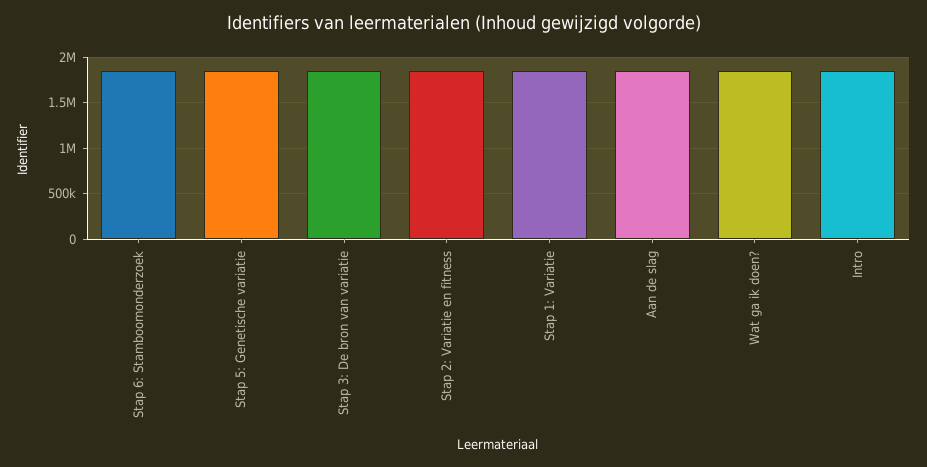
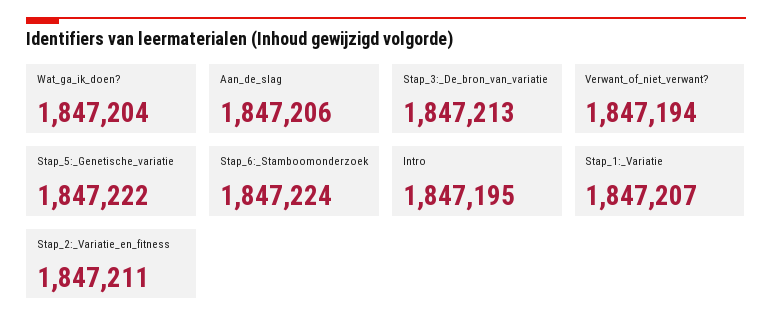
  {
    "Stap 6: Stamboomonderzoek": 1847224,
    "Stap 5: Genetische variatie": 1847222,
    "Stap 3: De bron van variatie": 1847213,
    "Stap 2: Variatie en fitness": 1847211,
    "Stap 1: Variatie": 1847207,
    "Aan de slag": 1847206,
    "Wat ga ik doen?": 1847204,
-   "Intro": 1847195
+   "Intro": 1847195,
+   "Verwant_of_niet_verwant?": 1847194
  }

